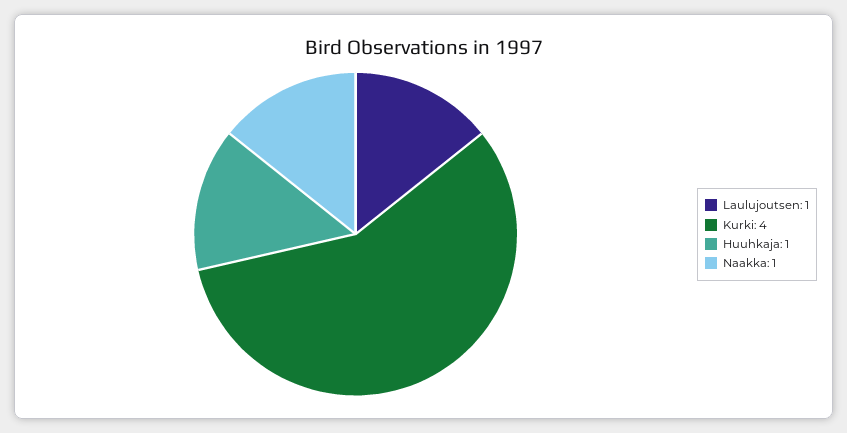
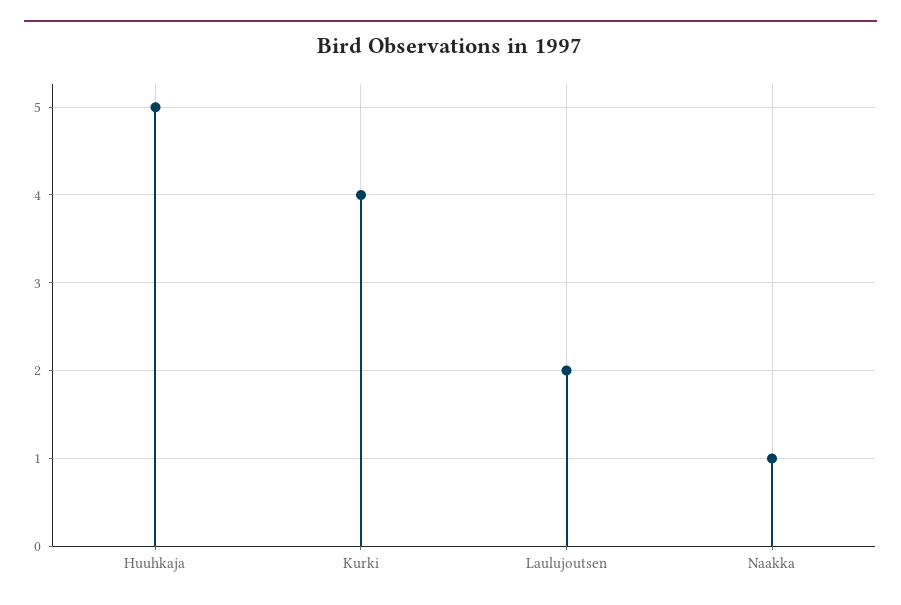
  {
-   "Laulujoutsen": 1,
+   "Laulujoutsen": 2,
    "Kurki": 4,
-   "Huuhkaja": 1,
+   "Huuhkaja": 5,
    "Naakka": 1
  }

